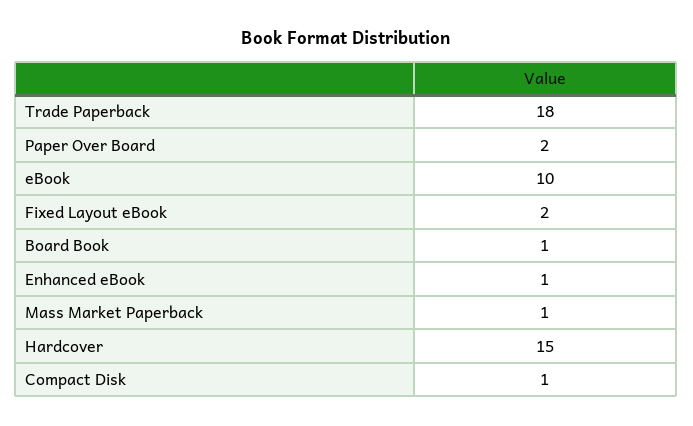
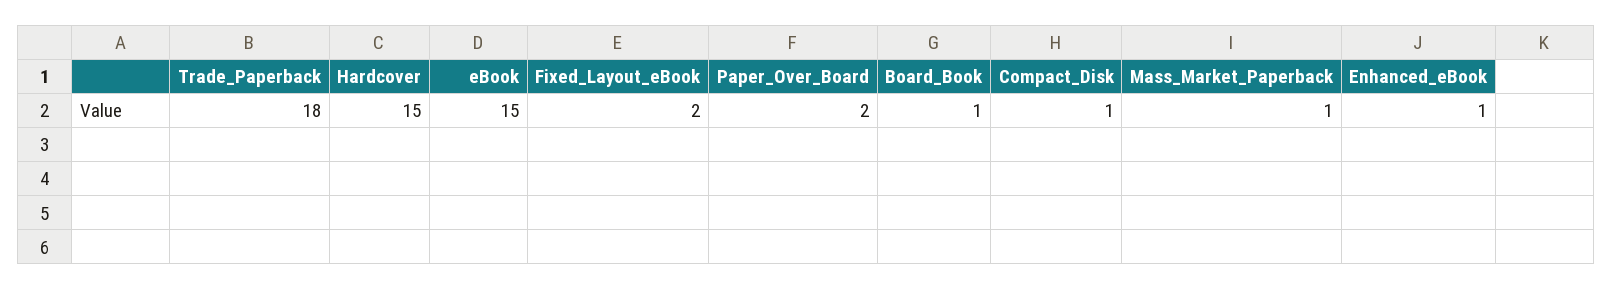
  {
    "Trade Paperback": 18,
    "Paper Over Board": 2,
-   "eBook": 10,
+   "eBook": 15,
    "Fixed Layout eBook": 2,
    "Board Book": 1,
    "Enhanced eBook": 1,
    "Mass Market Paperback": 1,
    "Hardcover": 15,
    "Compact Disk": 1
  }

